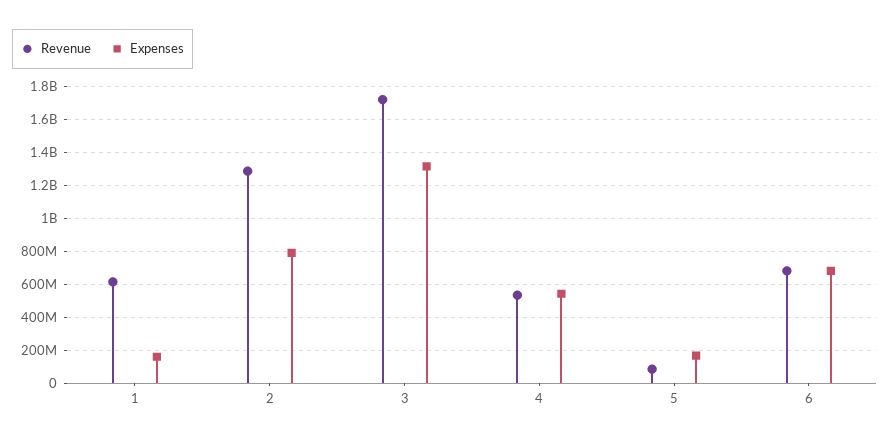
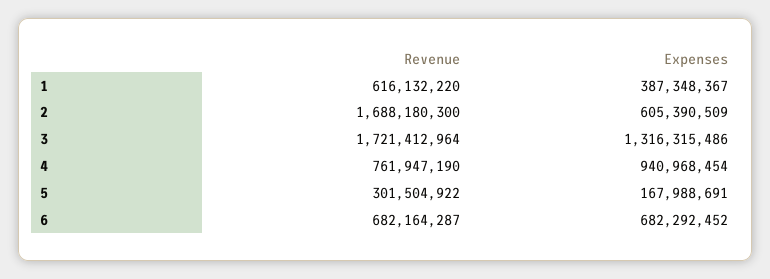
  {
    "Revenue": {
      "1": 616132220,
-     "2": 1300000000,
+     "2": 1688180300,
      "3": 1721412964,
-     "4": 550000000,
+     "4": 761947190,
-     "5": 100000000,
+     "5": 301504922,
      "6": 682164287
    },
    "Expenses": {
-     "1": 150000000,
+     "1": 387348367,
-     "2": 800000000,
+     "2": 605390509,
      "3": 1316315486,
-     "4": 550000000,
+     "4": 940968454,
      "5": 167988691,
      "6": 682292452
    }
  }

